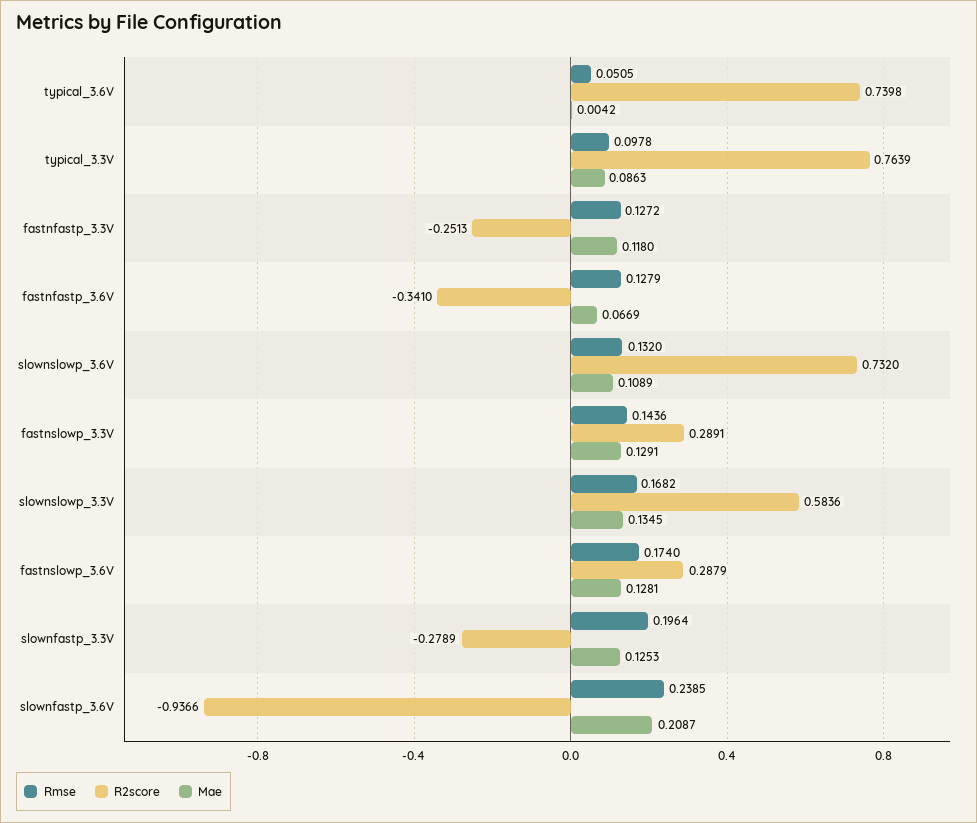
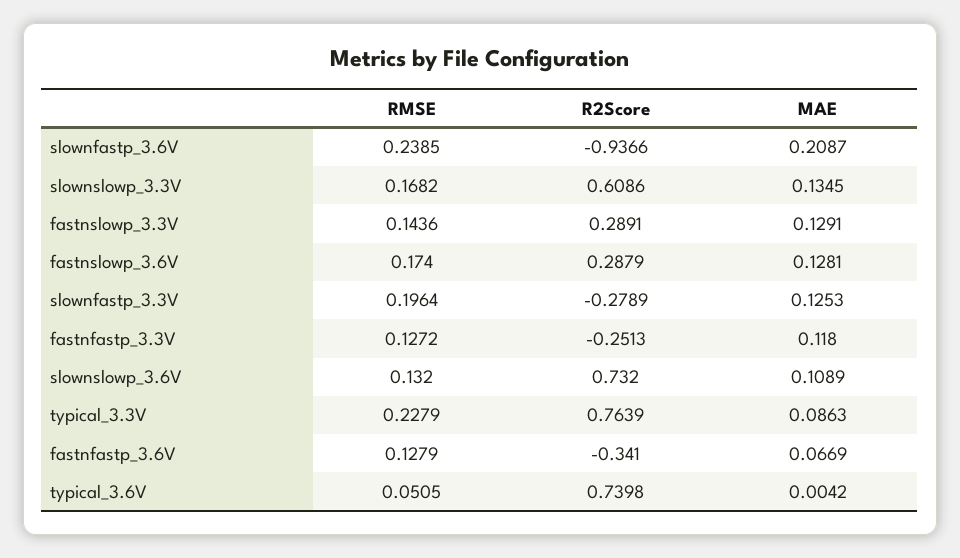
  {
    "Rmse": {
      "typical_3.6V": 0.0505,
-     "typical_3.3V": 0.0978,
+     "typical_3.3V": 0.2279,
      "fastnfastp_3.3V": 0.1272,
      "fastnfastp_3.6V": 0.1279,
      "slownslowp_3.6V": 0.132,
      "fastnslowp_3.3V": 0.1436,
      "slownslowp_3.3V": 0.1682,
      "fastnslowp_3.6V": 0.174,
      "slownfastp_3.3V": 0.1964,
      "slownfastp_3.6V": 0.2385
    },
    "R2score": {
      "typical_3.6V": 0.7398,
      "typical_3.3V": 0.7639,
      "fastnfastp_3.3V": -0.2513,
      "fastnfastp_3.6V": -0.341,
      "slownslowp_3.6V": 0.732,
      "fastnslowp_3.3V": 0.2891,
-     "slownslowp_3.3V": 0.5836,
+     "slownslowp_3.3V": 0.6086,
      "fastnslowp_3.6V": 0.2879,
      "slownfastp_3.3V": -0.2789,
      "slownfastp_3.6V": -0.9366
    },
    "Mae": {
      "typical_3.6V": 0.0042,
      "typical_3.3V": 0.0863,
      "fastnfastp_3.3V": 0.118,
      "fastnfastp_3.6V": 0.0669,
      "slownslowp_3.6V": 0.1089,
      "fastnslowp_3.3V": 0.1291,
      "slownslowp_3.3V": 0.1345,
      "fastnslowp_3.6V": 0.1281,
      "slownfastp_3.3V": 0.1253,
      "slownfastp_3.6V": 0.2087
    }
  }

